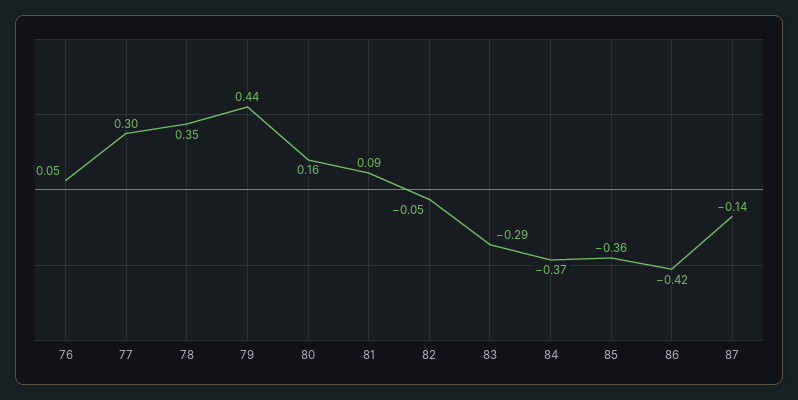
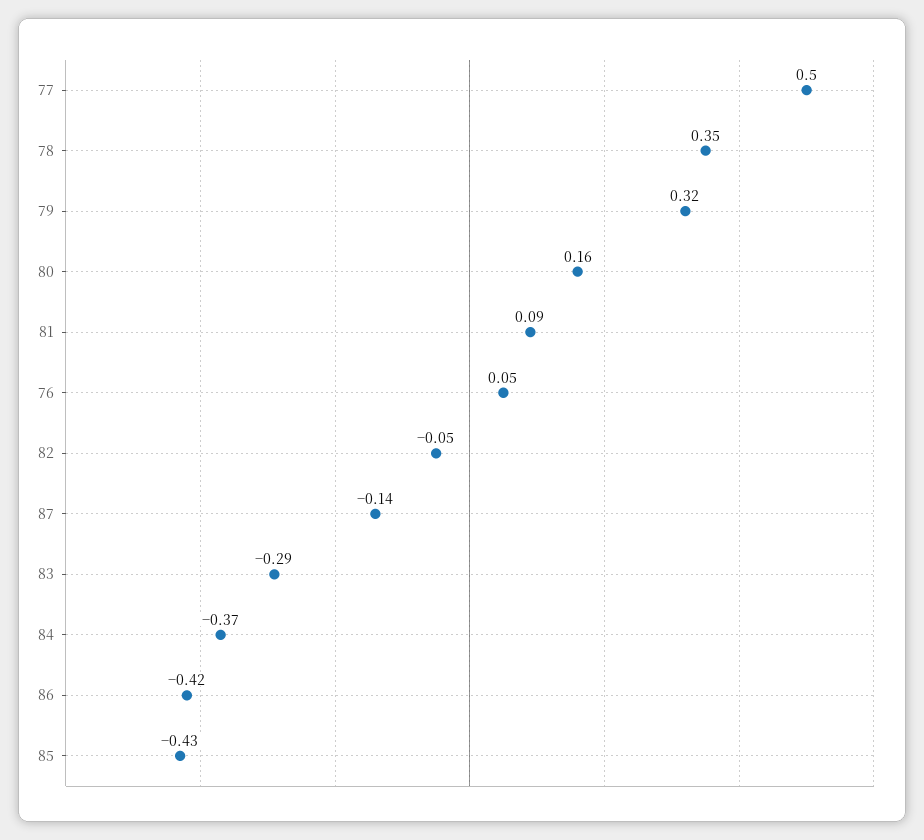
  {
    "76": 0.05,
-   "77": 0.3,
+   "77": 0.5,
    "78": 0.35,
-   "79": 0.44,
+   "79": 0.32,
    "80": 0.16,
    "81": 0.09,
    "82": -0.05,
    "83": -0.29,
    "84": -0.37,
-   "85": -0.36,
+   "85": -0.43,
    "86": -0.42,
    "87": -0.14
  }

